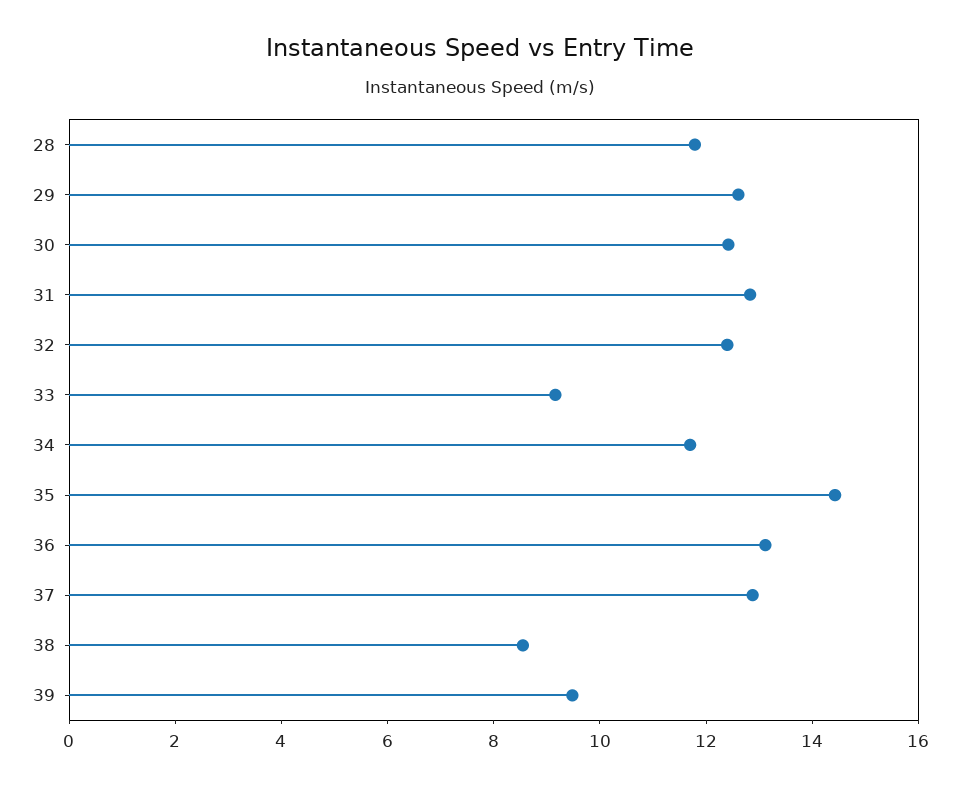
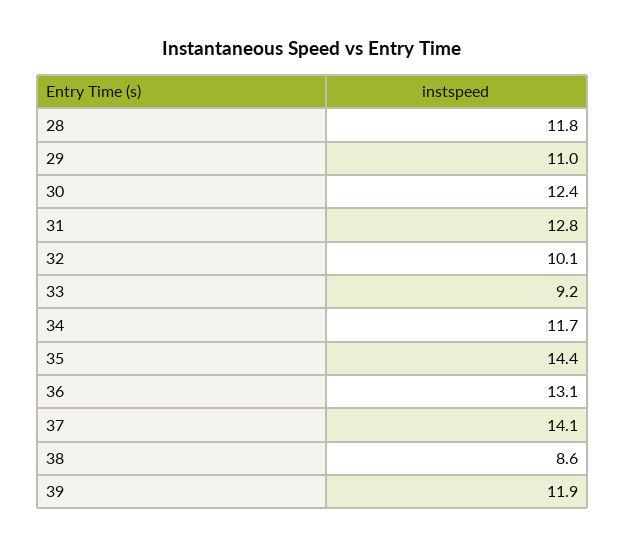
  {
    "28": 11.8,
-   "29": 12.5,
+   "29": 11,
    "30": 12.4,
    "31": 12.8,
-   "32": 12.5,
+   "32": 10.1,
    "33": 9.2,
    "34": 11.7,
    "35": 14.4,
    "36": 13.1,
-   "37": 13,
+   "37": 14.1,
    "38": 8.6,
-   "39": 9.5
+   "39": 11.9
  }

